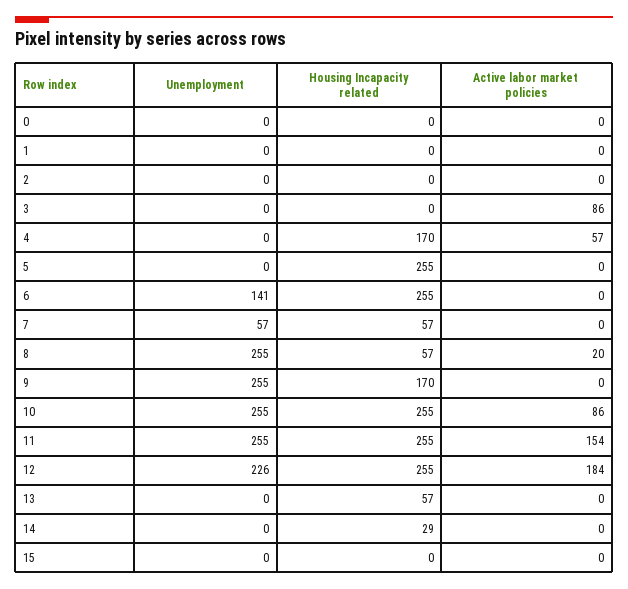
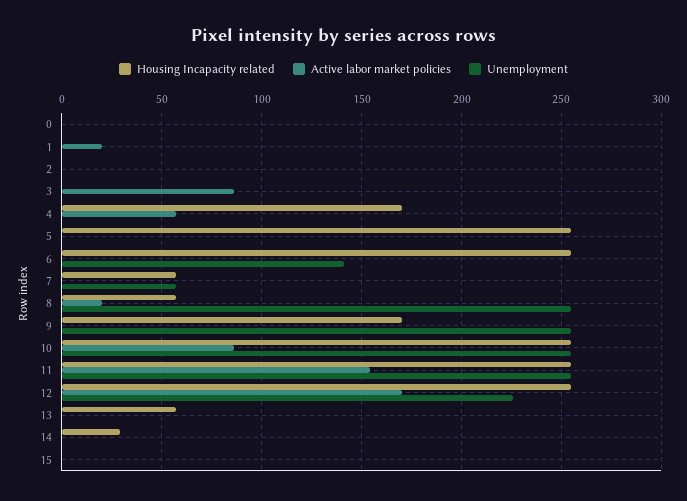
  {
    "Unemployment": {
      "0": 0,
      "1": 0,
      "2": 0,
      "3": 0,
      "4": 0,
      "5": 0,
      "6": 141,
      "7": 57,
      "8": 255,
      "9": 255,
      "10": 255,
      "11": 255,
      "12": 226,
      "13": 0,
      "14": 0,
      "15": 0
    },
    "Housing Incapacity related": {
      "0": 0,
      "1": 0,
      "2": 0,
      "3": 0,
      "4": 170,
      "5": 255,
      "6": 255,
      "7": 57,
      "8": 57,
      "9": 170,
      "10": 255,
      "11": 255,
      "12": 255,
      "13": 57,
      "14": 29,
      "15": 0
    },
    "Active labor market policies": {
      "0": 0,
-     "1": 0,
+     "1": 20,
      "2": 0,
      "3": 86,
      "4": 57,
      "5": 0,
      "6": 0,
      "7": 0,
      "8": 20,
      "9": 0,
      "10": 86,
      "11": 154,
-     "12": 184,
+     "12": 170,
      "13": 0,
      "14": 0,
      "15": 0
    }
  }

